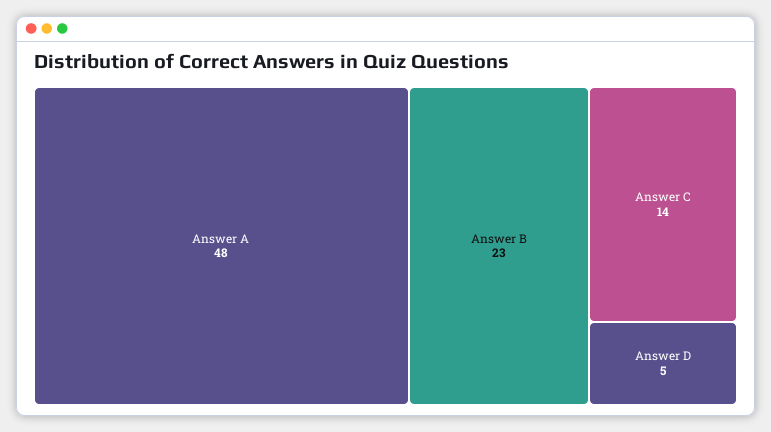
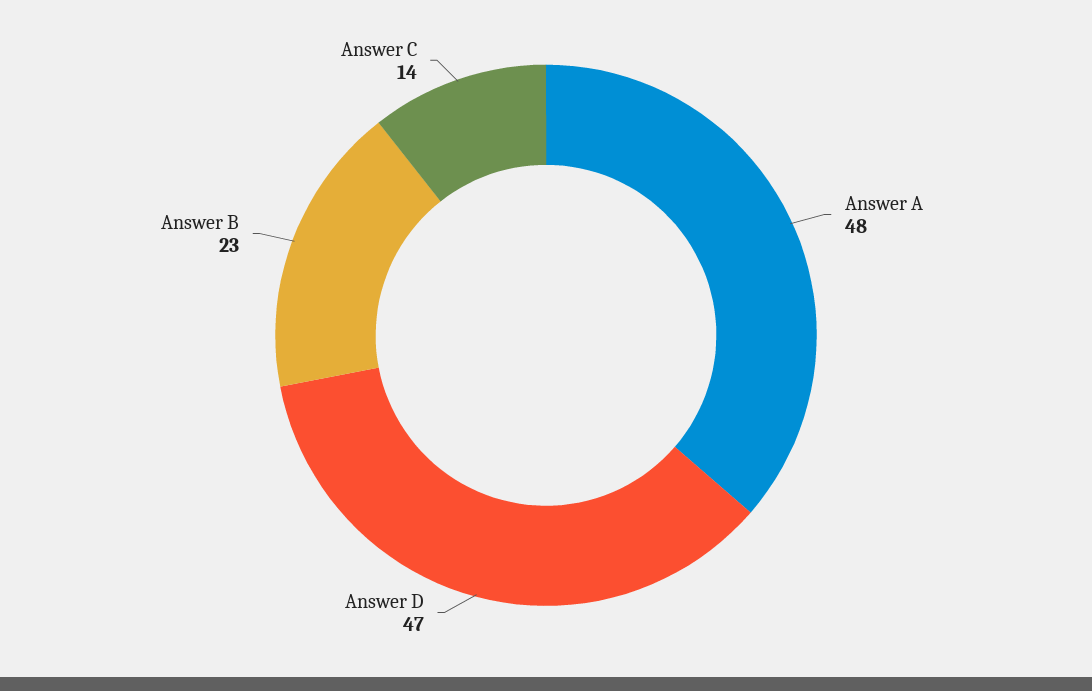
  {
    "Answer A": 48,
    "Answer B": 23,
    "Answer C": 14,
-   "Answer D": 5
+   "Answer D": 47
  }

